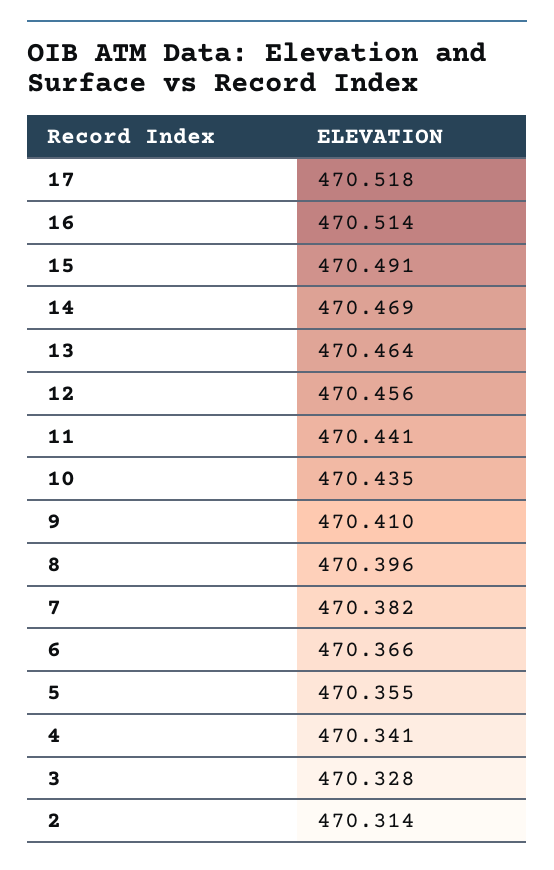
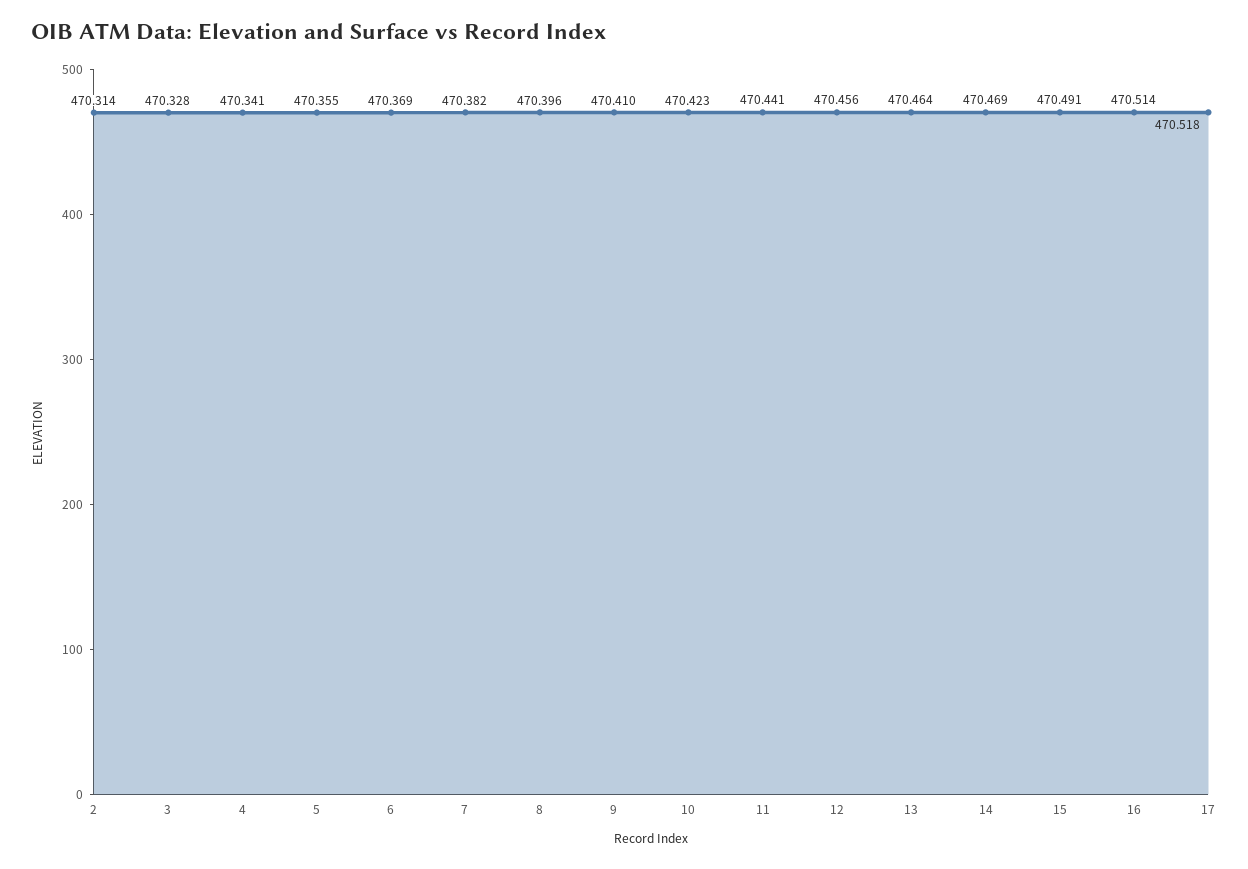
  {
    "17": 470.518,
    "16": 470.514,
    "15": 470.491,
    "14": 470.469,
    "13": 470.464,
    "12": 470.456,
    "11": 470.441,
-   "10": 470.435,
+   "10": 470.423,
    "9": 470.41,
    "8": 470.396,
    "7": 470.382,
-   "6": 470.366,
+   "6": 470.369,
    "5": 470.355,
    "4": 470.341,
    "3": 470.328,
    "2": 470.314
  }

